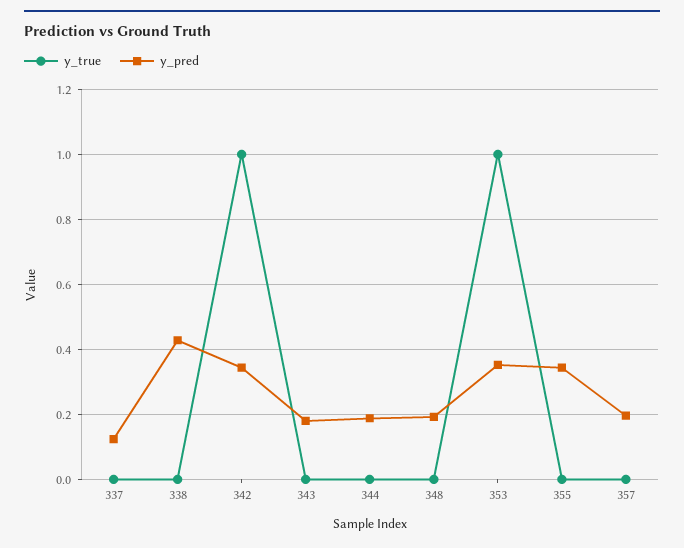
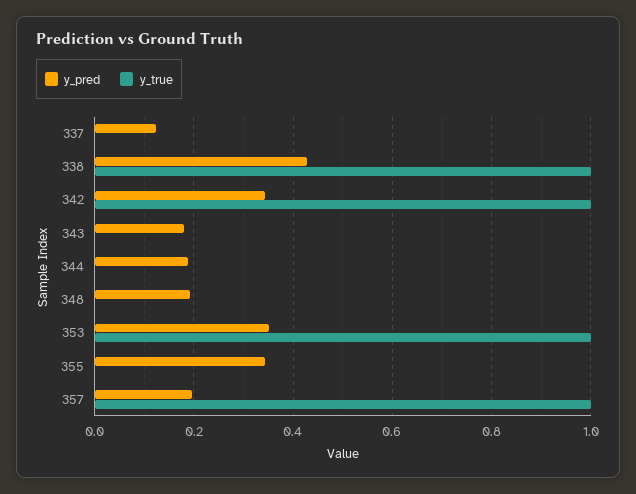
  {
    "y_true": {
      "337": 0,
-     "338": 0,
+     "338": 1,
      "342": 1,
      "343": 0,
      "344": 0,
      "348": 0,
      "353": 1,
      "355": 0,
-     "357": 0
+     "357": 1
    },
    "y_pred": {
      "337": 0.12,
      "338": 0.42,
      "342": 0.34,
      "343": 0.18,
      "344": 0.18,
      "348": 0.2,
      "353": 0.36,
      "355": 0.34,
      "357": 0.2
    }
  }

